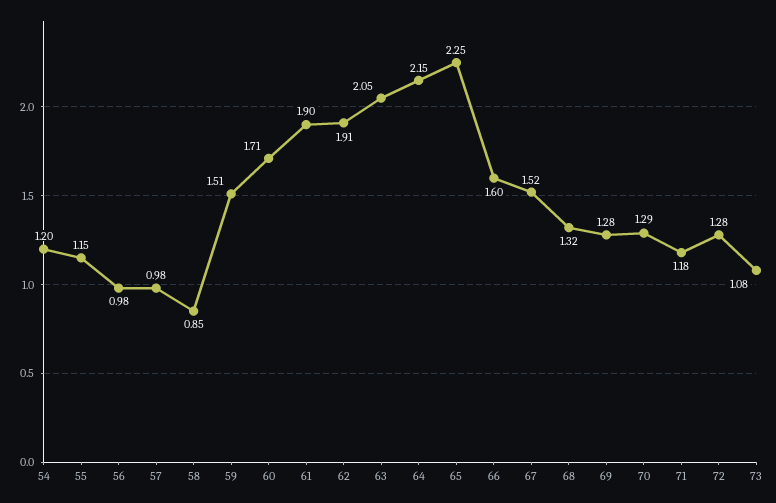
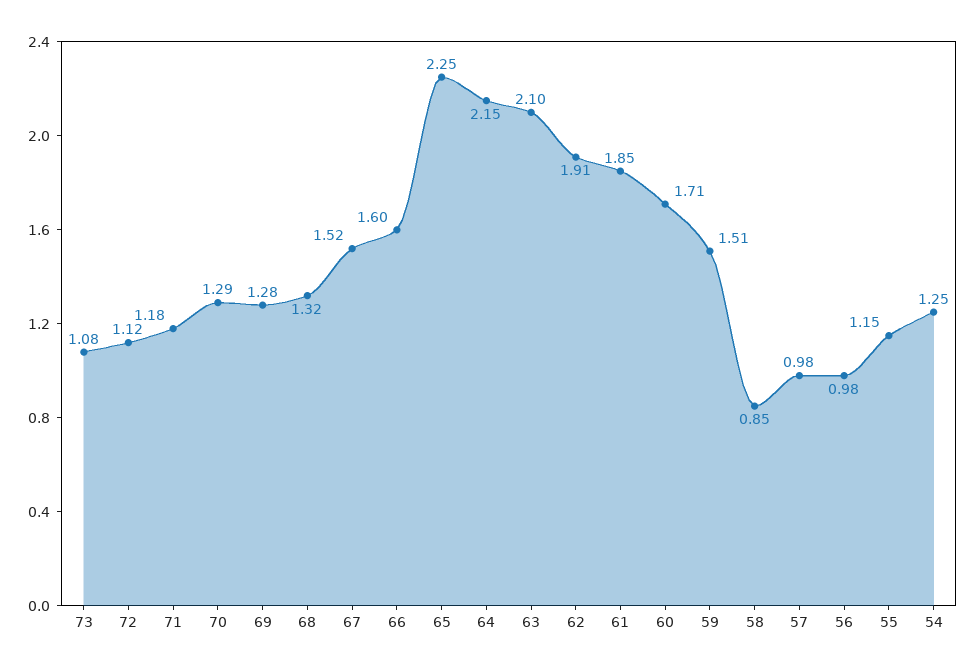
  {
-   "54": 1.2,
+   "54": 1.25,
    "55": 1.15,
    "56": 0.98,
    "57": 0.98,
    "58": 0.85,
    "59": 1.51,
    "60": 1.71,
-   "61": 1.9,
+   "61": 1.85,
    "62": 1.91,
-   "63": 2.05,
+   "63": 2.1,
    "64": 2.15,
    "65": 2.25,
    "66": 1.6,
    "67": 1.52,
    "68": 1.32,
    "69": 1.28,
    "70": 1.29,
    "71": 1.18,
-   "72": 1.28,
+   "72": 1.12,
    "73": 1.08
  }

